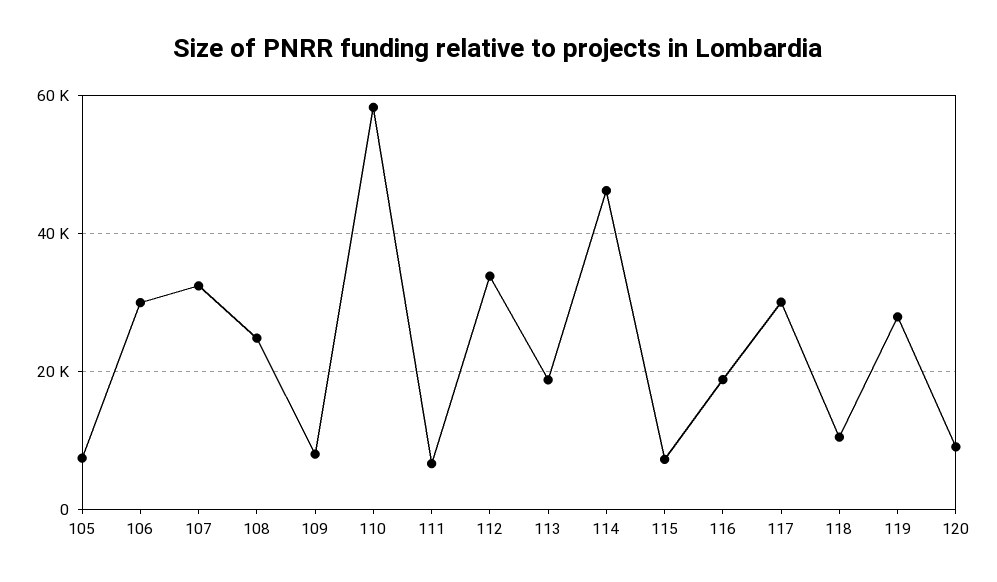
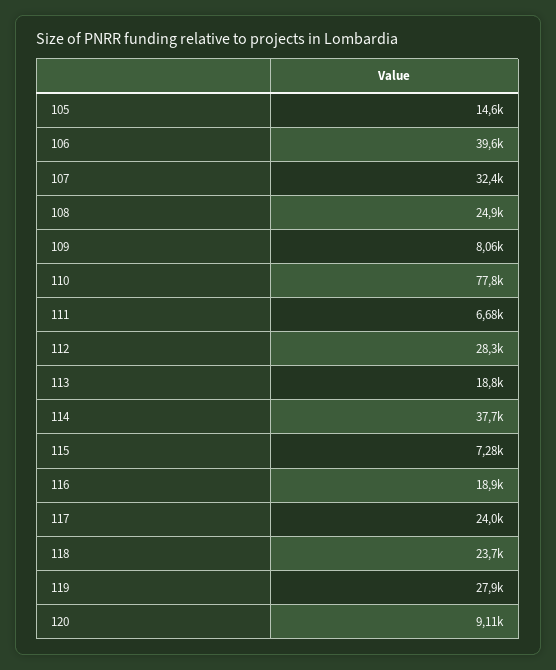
  {
-   "105": 8000,
+   "105": 14600,
-   "106": 30000,
+   "106": 39600,
    "107": 32400,
    "108": 24900,
    "109": 8060,
-   "110": 58000,
+   "110": 77800,
    "111": 6680,
-   "112": 34000,
+   "112": 28300,
    "113": 18800,
-   "114": 46000,
+   "114": 37700,
    "115": 7280,
    "116": 18900,
-   "117": 30000,
+   "117": 24000,
-   "118": 10000,
+   "118": 23700,
    "119": 27900,
    "120": 9110
  }

